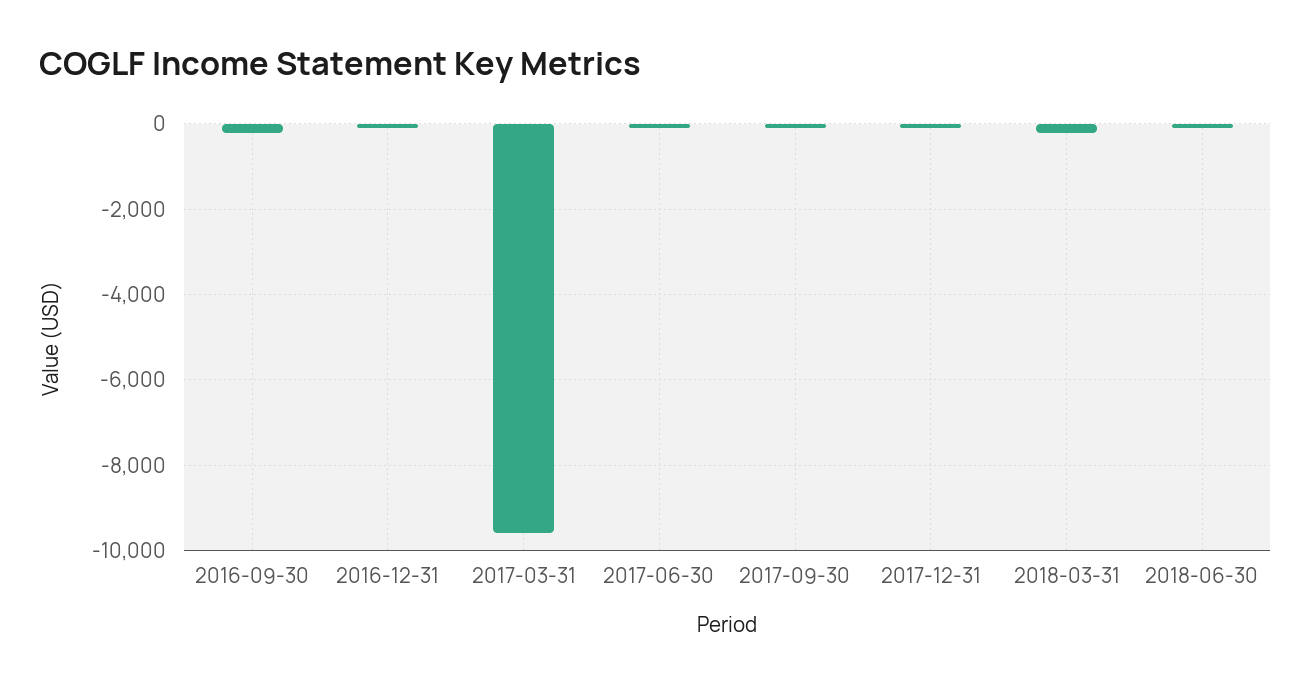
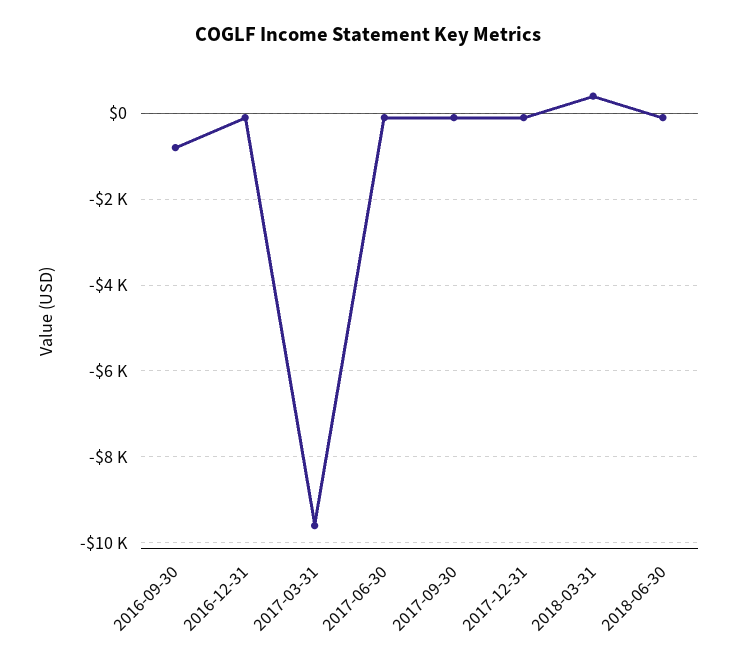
  {
-   "2016-09-30": -200,
+   "2016-09-30": -800,
    "2016-12-31": -200,
    "2017-03-31": -9600,
    "2017-06-30": -200,
    "2017-09-30": -200,
    "2017-12-31": -200,
-   "2018-03-31": -200,
+   "2018-03-31": 400,
    "2018-06-30": -200
  }

